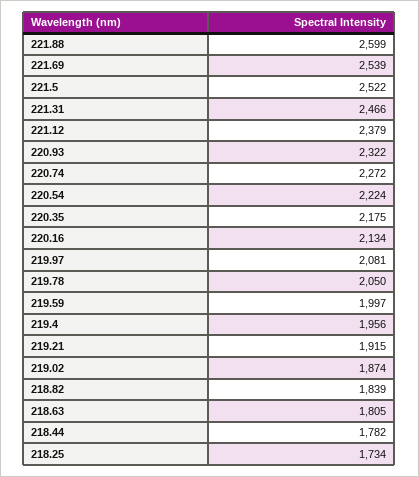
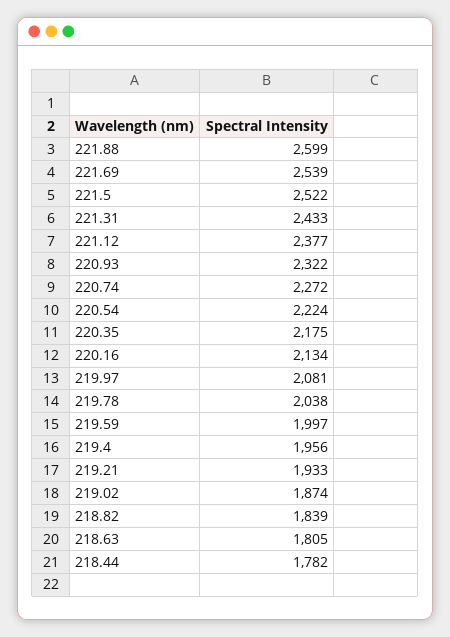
  {
    "221.88": 2599,
    "221.69": 2539,
    "221.5": 2522,
-   "221.31": 2466,
+   "221.31": 2433,
-   "221.12": 2379,
+   "221.12": 2377,
    "220.93": 2322,
    "220.74": 2272,
    "220.54": 2224,
    "220.35": 2175,
    "220.16": 2134,
    "219.97": 2081,
-   "219.78": 2050,
+   "219.78": 2038,
    "219.59": 1997,
    "219.4": 1956,
-   "219.21": 1915,
+   "219.21": 1933,
    "219.02": 1874,
    "218.82": 1839,
    "218.63": 1805,
-   "218.44": 1782,
+   "218.44": 1782
-   "218.25": 1734
  }

